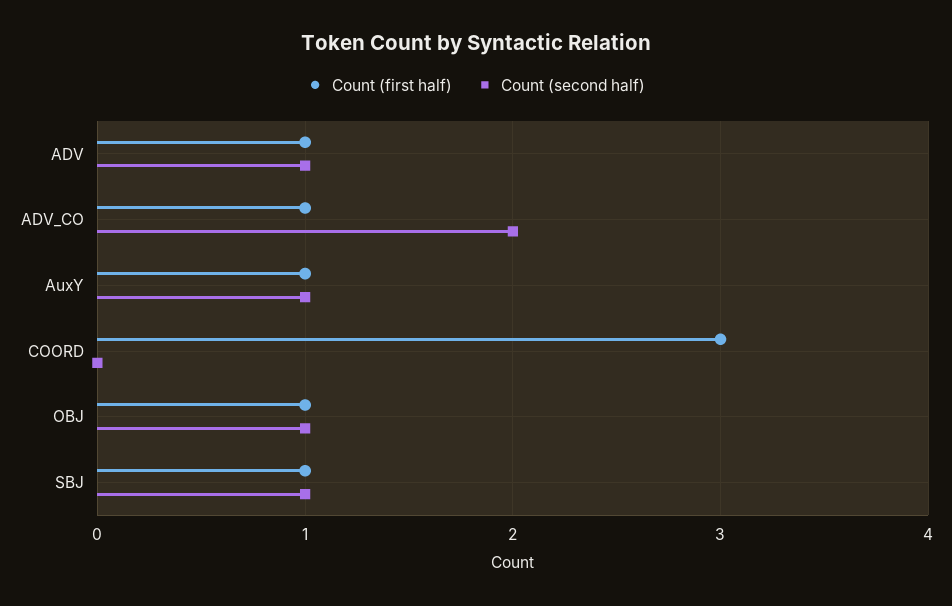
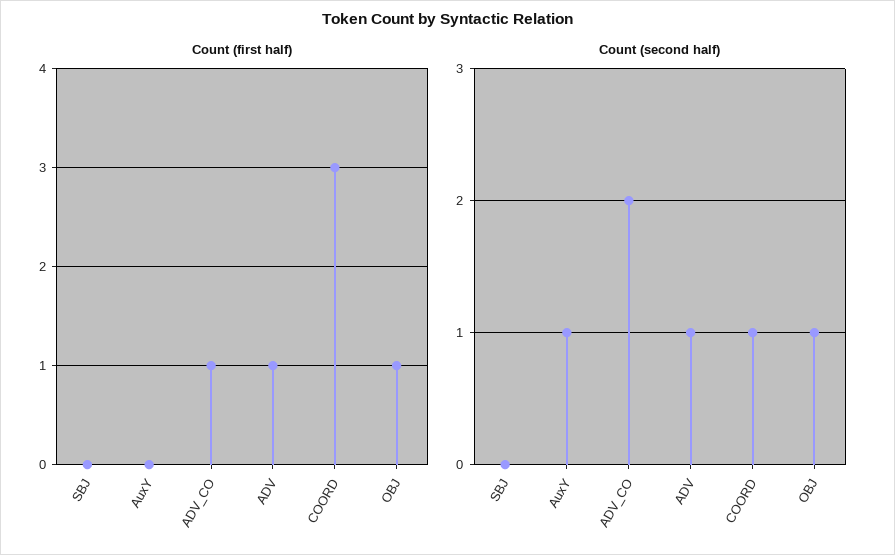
  {
    "Count (first half)": {
      "ADV": 1,
      "ADV_CO": 1,
-     "AuxY": 1,
+     "AuxY": 0,
      "COORD": 3,
      "OBJ": 1,
-     "SBJ": 1
+     "SBJ": 0
    },
    "Count (second half)": {
      "ADV": 1,
      "ADV_CO": 2,
      "AuxY": 1,
-     "COORD": 0,
+     "COORD": 1,
      "OBJ": 1,
-     "SBJ": 1
+     "SBJ": 0
    }
  }

